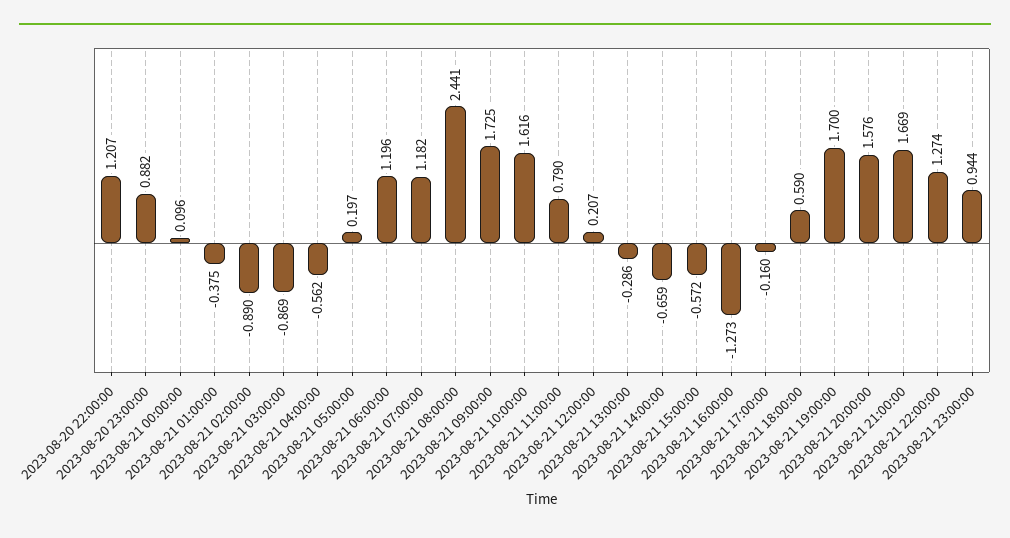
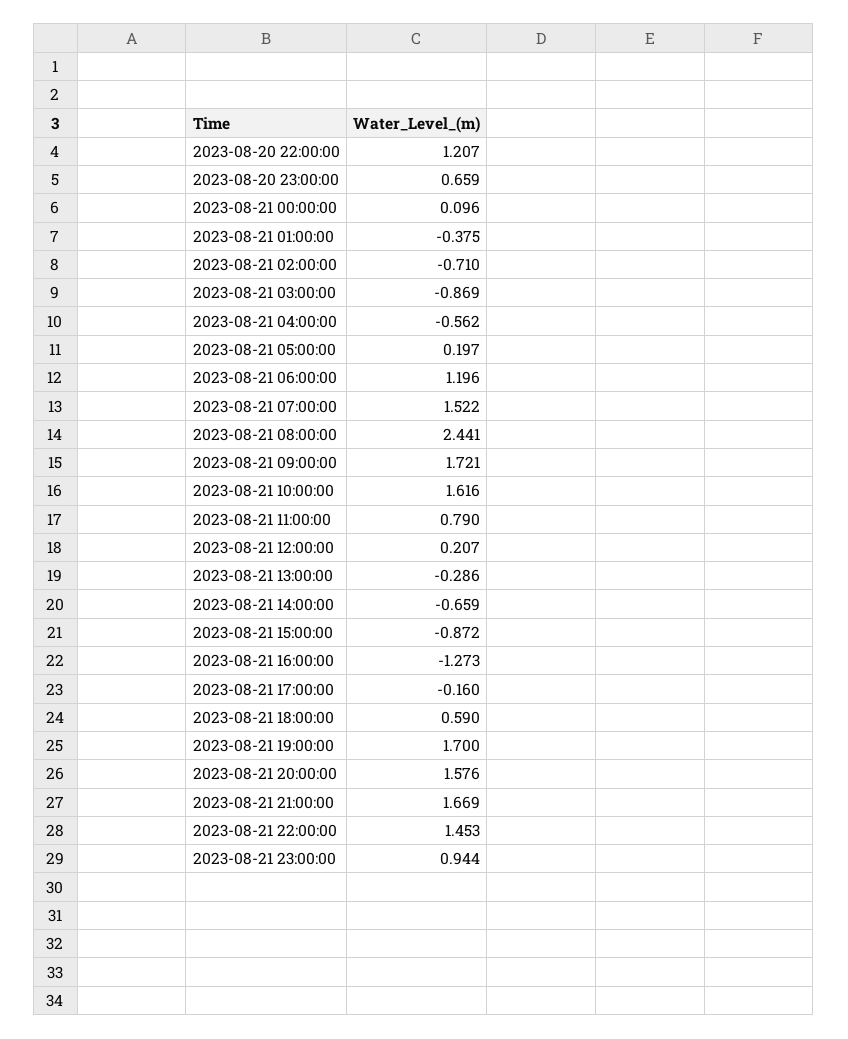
  {
    "2023-08-20 22:00:00": 1.207,
-   "2023-08-20 23:00:00": 0.882,
+   "2023-08-20 23:00:00": 0.659,
    "2023-08-21 00:00:00": 0.096,
    "2023-08-21 01:00:00": -0.375,
-   "2023-08-21 02:00:00": -0.89,
+   "2023-08-21 02:00:00": -0.71,
    "2023-08-21 03:00:00": -0.869,
    "2023-08-21 04:00:00": -0.562,
    "2023-08-21 05:00:00": 0.197,
    "2023-08-21 06:00:00": 1.196,
-   "2023-08-21 07:00:00": 1.182,
+   "2023-08-21 07:00:00": 1.522,
    "2023-08-21 08:00:00": 2.441,
-   "2023-08-21 09:00:00": 1.725,
+   "2023-08-21 09:00:00": 1.721,
    "2023-08-21 10:00:00": 1.616,
    "2023-08-21 11:00:00": 0.79,
    "2023-08-21 12:00:00": 0.207,
    "2023-08-21 13:00:00": -0.286,
    "2023-08-21 14:00:00": -0.659,
-   "2023-08-21 15:00:00": -0.572,
+   "2023-08-21 15:00:00": -0.872,
    "2023-08-21 16:00:00": -1.273,
    "2023-08-21 17:00:00": -0.16,
    "2023-08-21 18:00:00": 0.59,
    "2023-08-21 19:00:00": 1.7,
    "2023-08-21 20:00:00": 1.576,
    "2023-08-21 21:00:00": 1.669,
-   "2023-08-21 22:00:00": 1.274,
+   "2023-08-21 22:00:00": 1.453,
    "2023-08-21 23:00:00": 0.944
  }

